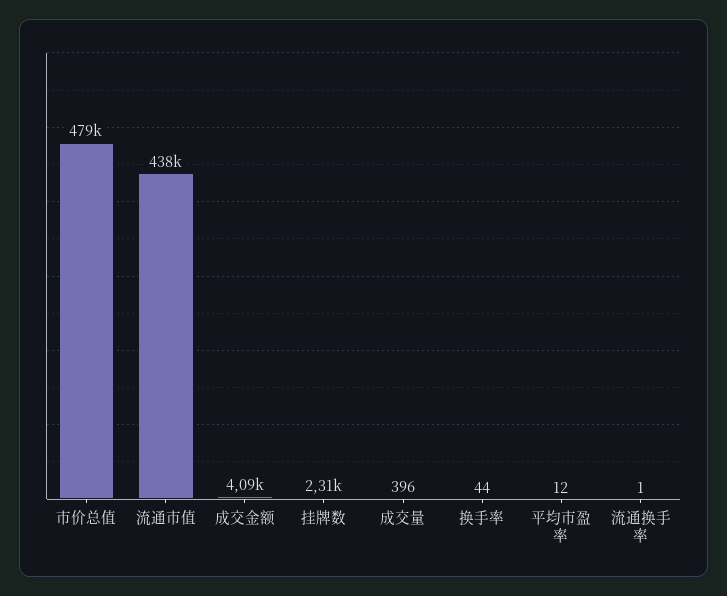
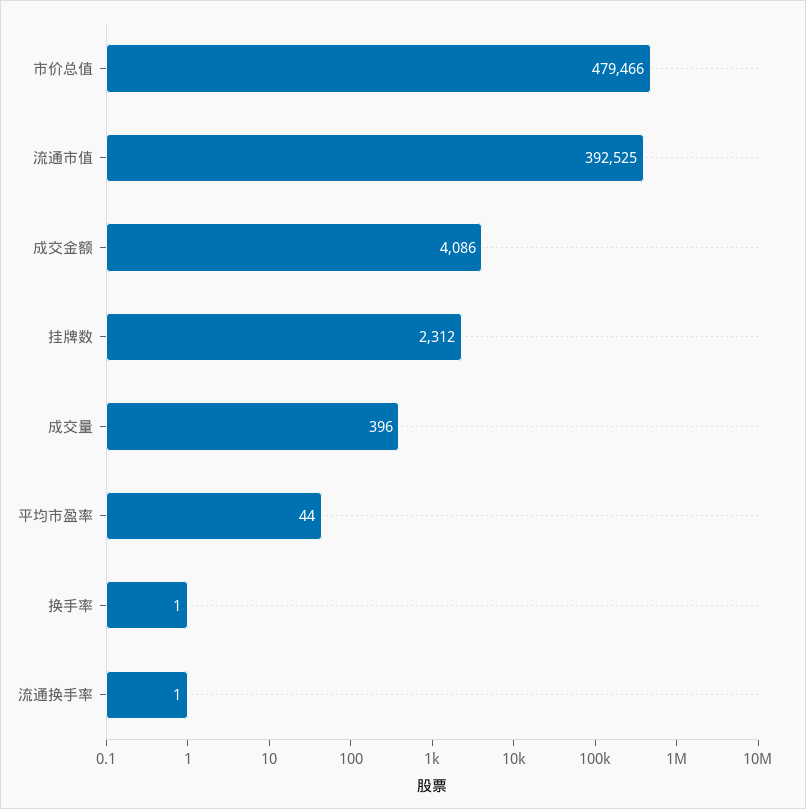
  {
    "市价总值": 479466,
-   "流通市值": 438000,
+   "流通市值": 392525,
    "成交金额": 4086,
    "挂牌数": 2312,
    "成交量": 396,
-   "换手率": 44,
+   "换手率": 1,
-   "平均市盈率": 12,
+   "平均市盈率": 44,
    "流通换手率": 1
  }

